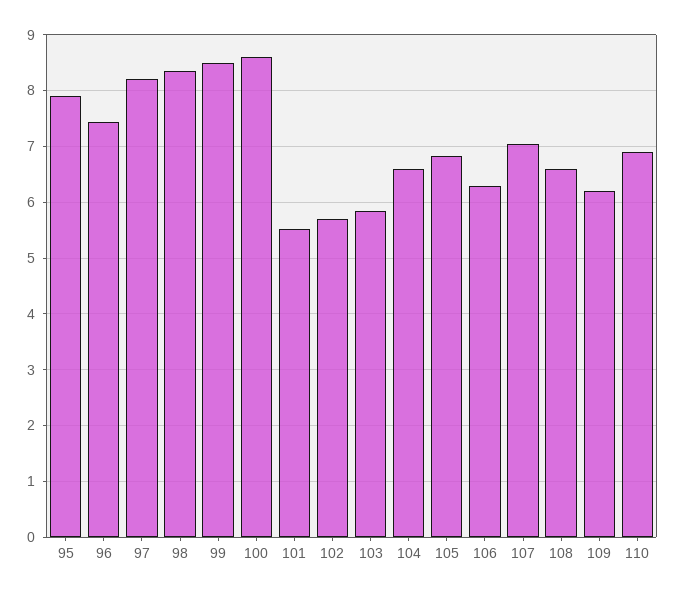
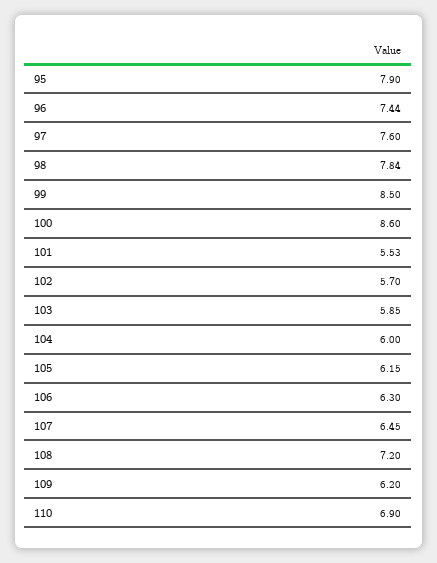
  {
    "95": 7.9,
    "96": 7.44,
-   "97": 8.2,
+   "97": 7.6,
-   "98": 8.4,
+   "98": 7.84,
    "99": 8.5,
    "100": 8.6,
    "101": 5.53,
    "102": 5.7,
    "103": 5.85,
-   "104": 6.6,
+   "104": 6,
-   "105": 6.8,
+   "105": 6.15,
    "106": 6.3,
-   "107": 7,
+   "107": 6.45,
-   "108": 6.6,
+   "108": 7.2,
    "109": 6.2,
    "110": 6.9
  }

